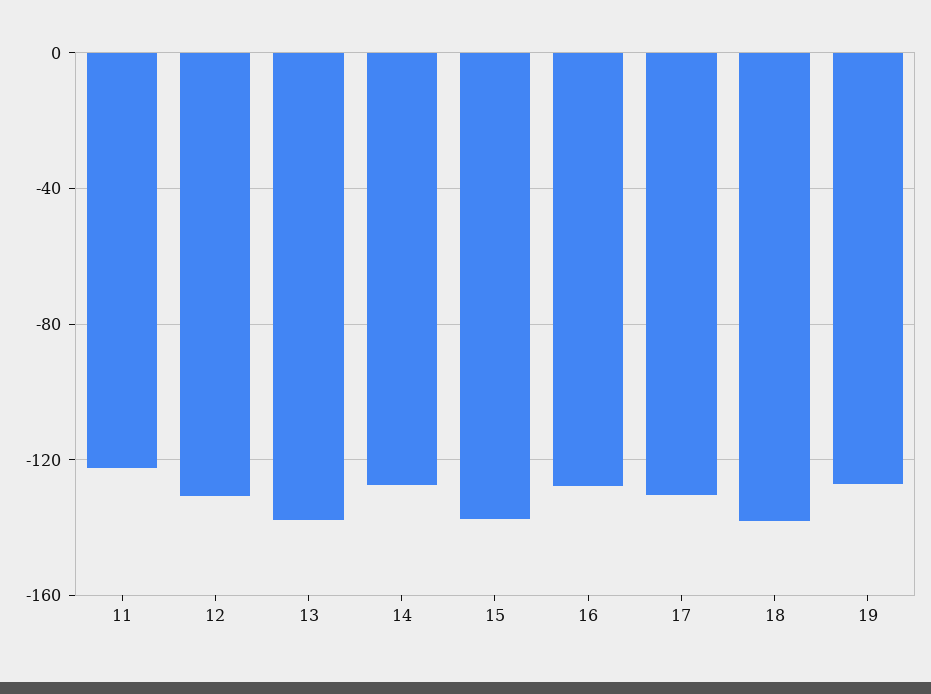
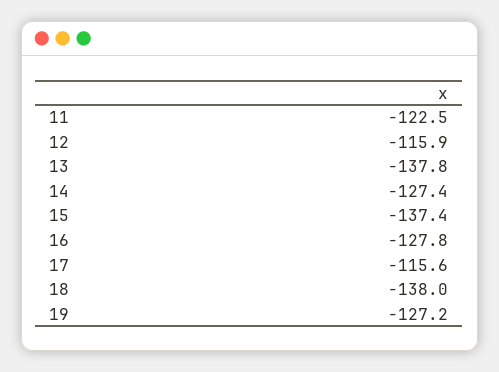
  {
    "11": -122.5,
-   "12": -130,
+   "12": -115.9,
    "13": -137.8,
    "14": -127.4,
    "15": -137.4,
    "16": -127.8,
-   "17": -130,
+   "17": -115.6,
    "18": -138,
    "19": -127.2
  }

